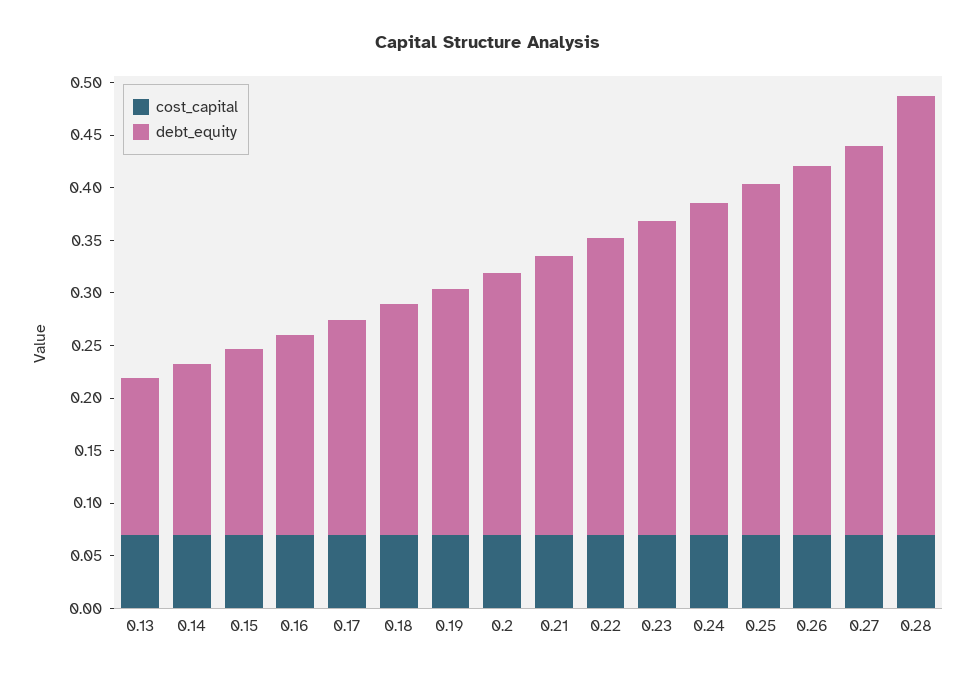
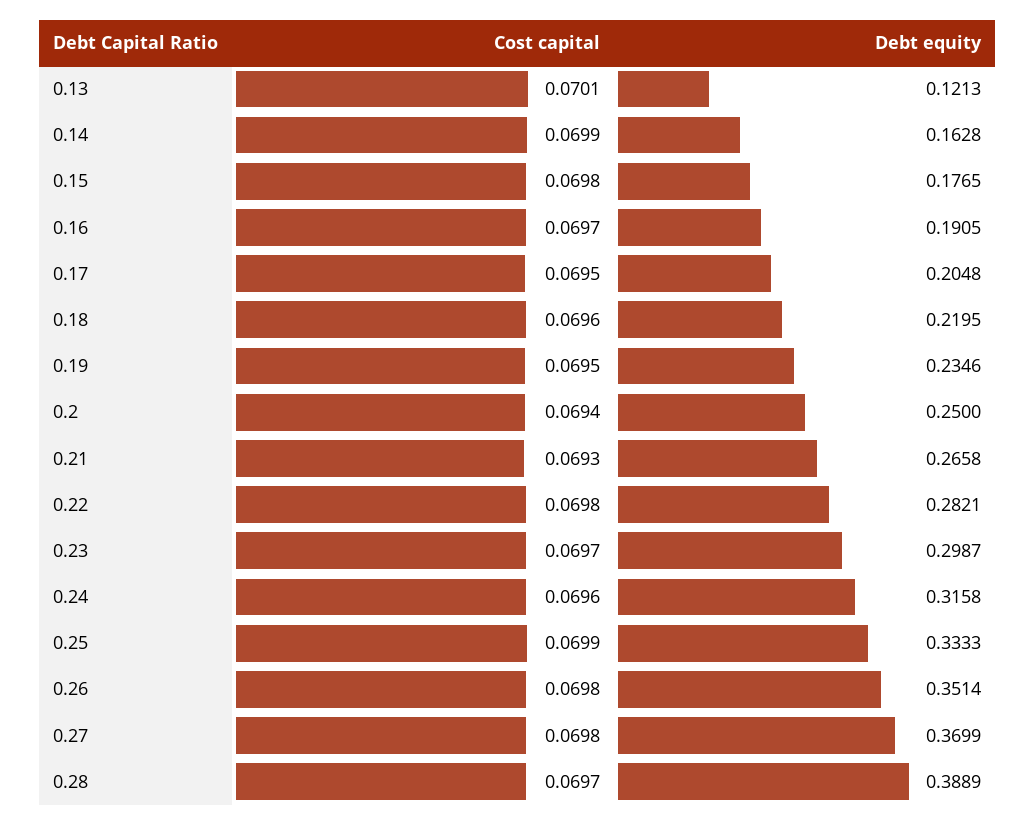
  {
    "cost_capital": {
      "0.13": 0.0701,
      "0.14": 0.0699,
      "0.15": 0.0698,
      "0.16": 0.0697,
      "0.17": 0.0695,
      "0.18": 0.0696,
      "0.19": 0.0695,
      "0.2": 0.0694,
      "0.21": 0.0693,
      "0.22": 0.0698,
      "0.23": 0.0697,
      "0.24": 0.0696,
      "0.25": 0.0699,
      "0.26": 0.0698,
      "0.27": 0.0698,
      "0.28": 0.0697
    },
    "debt_equity": {
-     "0.13": 0.15,
+     "0.13": 0.1213,
      "0.14": 0.1628,
      "0.15": 0.1765,
      "0.16": 0.1905,
      "0.17": 0.2048,
      "0.18": 0.2195,
      "0.19": 0.2346,
      "0.2": 0.25,
      "0.21": 0.2658,
      "0.22": 0.2821,
      "0.23": 0.2987,
      "0.24": 0.3158,
      "0.25": 0.3333,
      "0.26": 0.3514,
      "0.27": 0.3699,
-     "0.28": 0.42
+     "0.28": 0.3889
    }
  }

